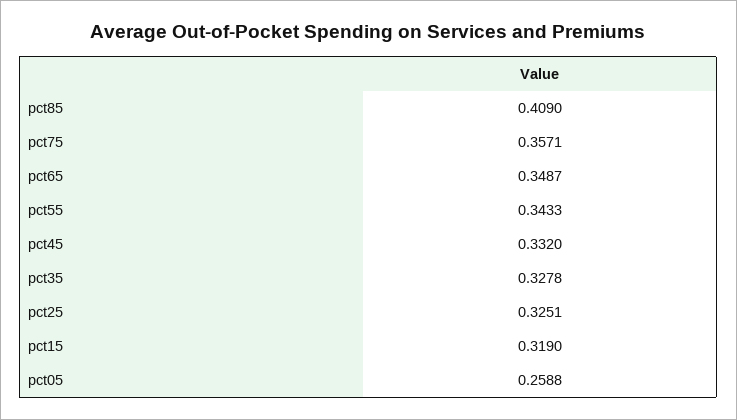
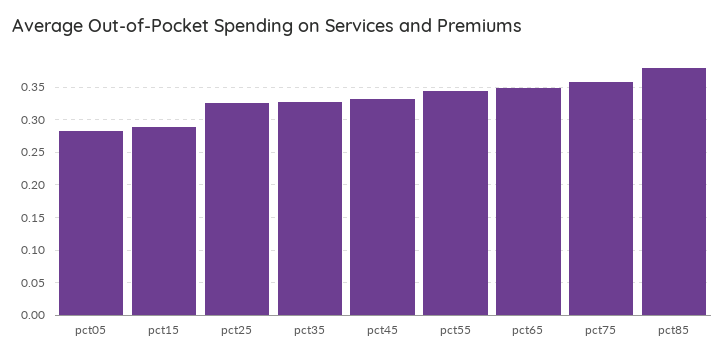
  {
-   "pct85": 0.409,
+   "pct85": 0.38,
    "pct75": 0.3571,
    "pct65": 0.3487,
    "pct55": 0.3433,
    "pct45": 0.332,
    "pct35": 0.3278,
    "pct25": 0.3251,
-   "pct15": 0.319,
+   "pct15": 0.29,
-   "pct05": 0.2588
+   "pct05": 0.28
  }

